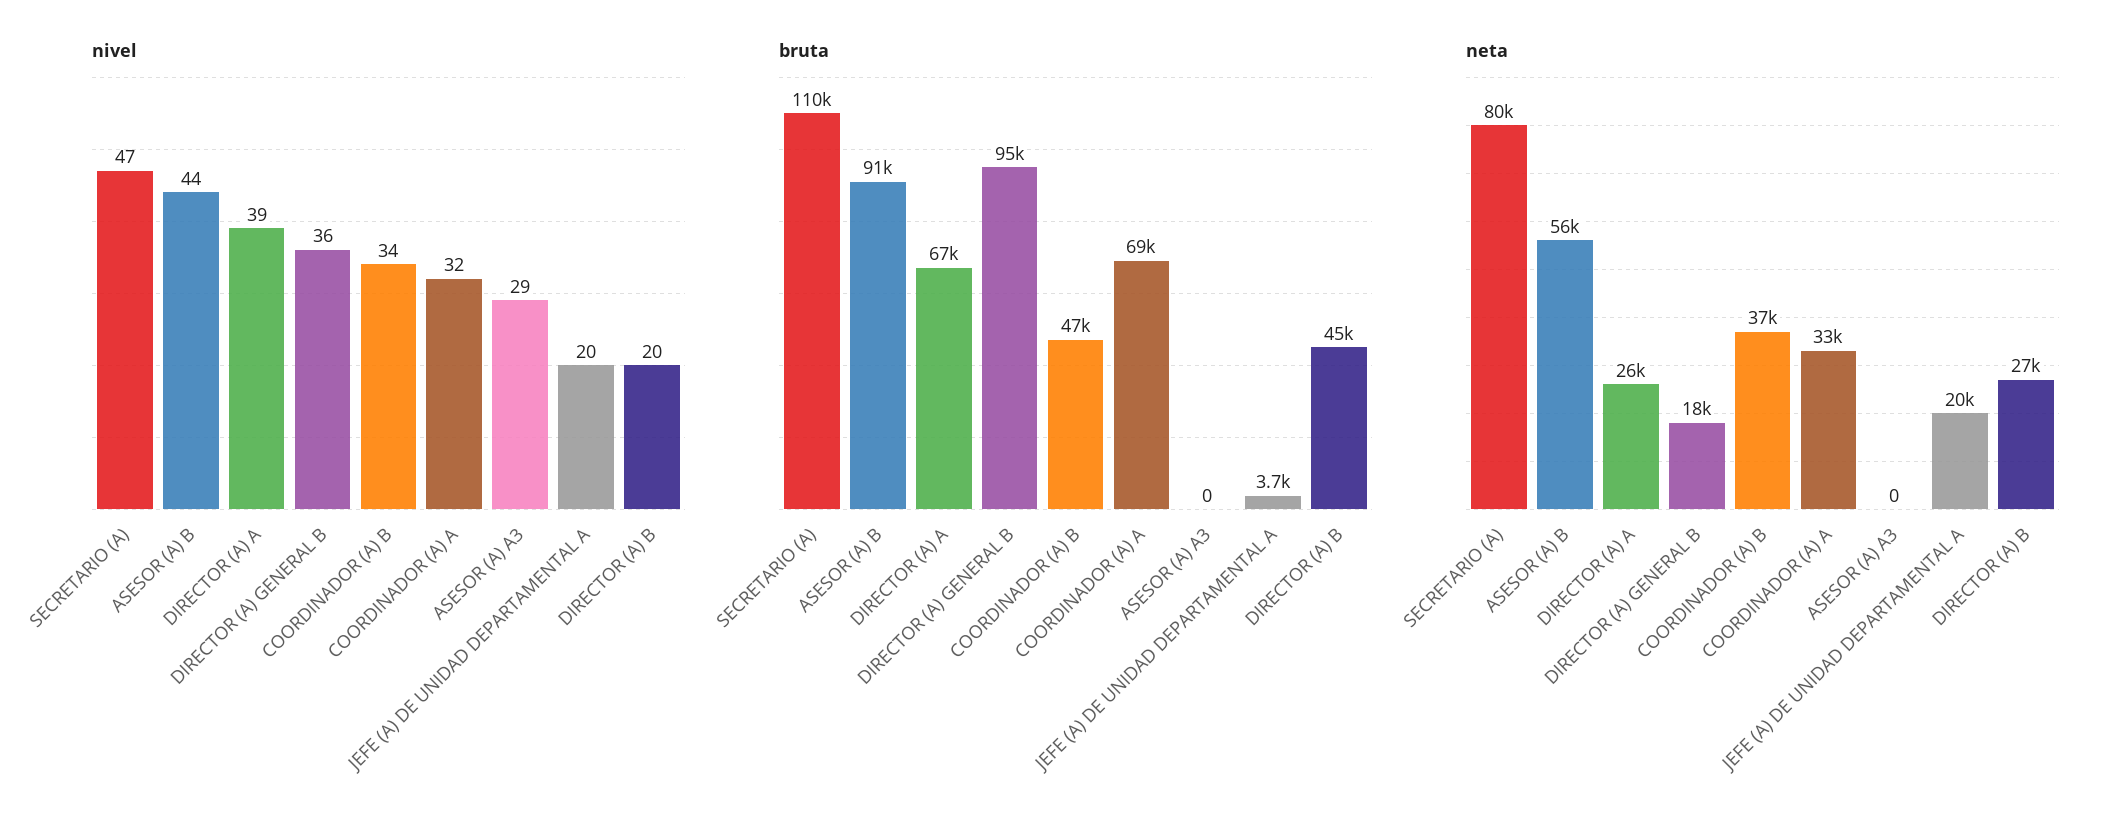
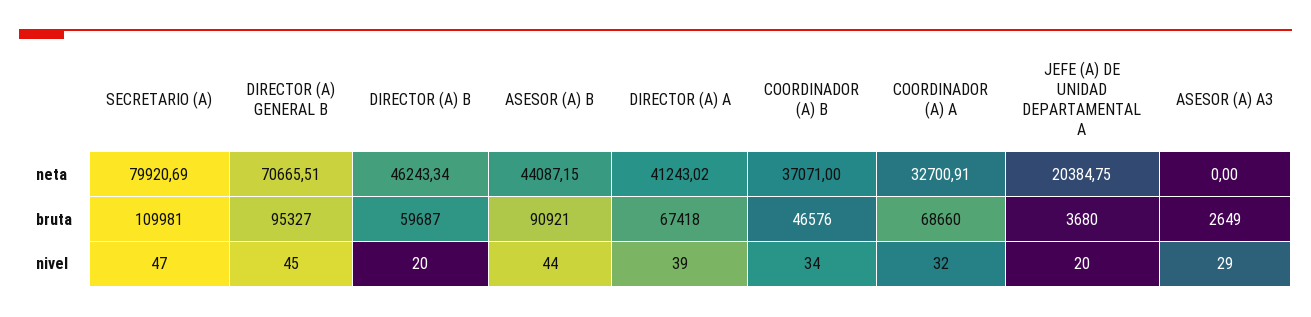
  {
    "nivel": {
      "SECRETARIO (A)": 47,
      "ASESOR (A) B": 44,
      "DIRECTOR (A) A": 39,
-     "DIRECTOR (A) GENERAL B": 36,
+     "DIRECTOR (A) GENERAL B": 45,
      "COORDINADOR (A) B": 34,
      "COORDINADOR (A) A": 32,
      "ASESOR (A) A3": 29,
      "JEFE (A) DE UNIDAD DEPARTAMENTAL A": 20,
      "DIRECTOR (A) B": 20
    },
    "bruta": {
      "SECRETARIO (A)": 109981,
      "ASESOR (A) B": 90921,
      "DIRECTOR (A) A": 67418,
      "DIRECTOR (A) GENERAL B": 95327,
      "COORDINADOR (A) B": 46576,
      "COORDINADOR (A) A": 68660,
-     "ASESOR (A) A3": 0,
+     "ASESOR (A) A3": 2649,
      "JEFE (A) DE UNIDAD DEPARTAMENTAL A": 3680,
-     "DIRECTOR (A) B": 45000
+     "DIRECTOR (A) B": 59687
    },
    "neta": {
      "SECRETARIO (A)": 79920.69,
-     "ASESOR (A) B": 56000,
+     "ASESOR (A) B": 44087.15,
-     "DIRECTOR (A) A": 26000,
+     "DIRECTOR (A) A": 41243.02,
-     "DIRECTOR (A) GENERAL B": 18000,
+     "DIRECTOR (A) GENERAL B": 70665.51,
      "COORDINADOR (A) B": 37071,
      "COORDINADOR (A) A": 32700.91,
      "ASESOR (A) A3": 0,
      "JEFE (A) DE UNIDAD DEPARTAMENTAL A": 20384.75,
-     "DIRECTOR (A) B": 27000
+     "DIRECTOR (A) B": 46243.34
    }
  }

